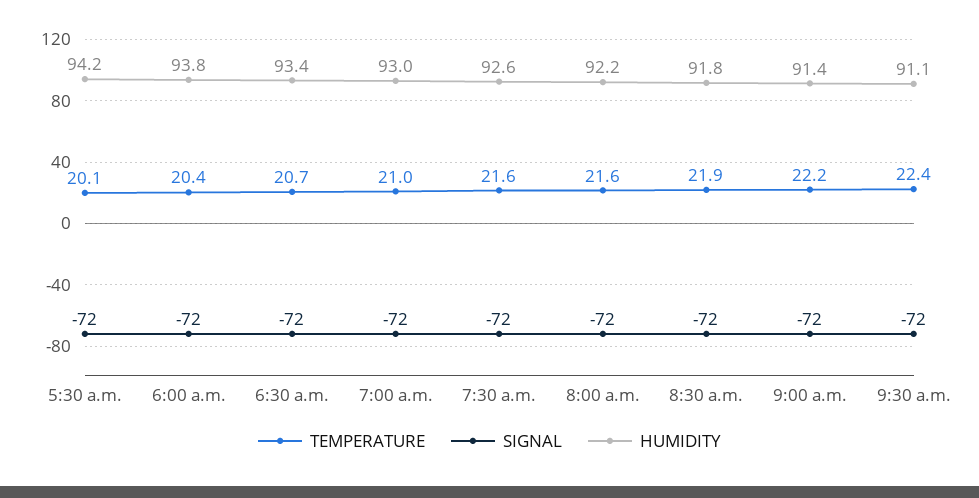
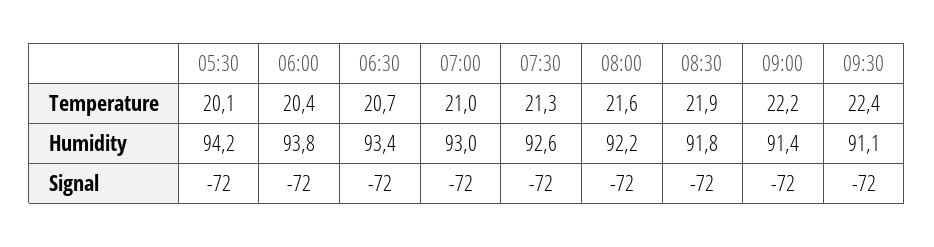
  {
    "TEMPERATURE": {
      "5:30 a.m.": 20.1,
      "6:00 a.m.": 20.4,
      "6:30 a.m.": 20.7,
      "7:00 a.m.": 21,
-     "7:30 a.m.": 21.6,
+     "7:30 a.m.": 21.3,
      "8:00 a.m.": 21.6,
      "8:30 a.m.": 21.9,
      "9:00 a.m.": 22.2,
      "9:30 a.m.": 22.4
    },
    "SIGNAL": {
      "5:30 a.m.": -72,
      "6:00 a.m.": -72,
      "6:30 a.m.": -72,
      "7:00 a.m.": -72,
      "7:30 a.m.": -72,
      "8:00 a.m.": -72,
      "8:30 a.m.": -72,
      "9:00 a.m.": -72,
      "9:30 a.m.": -72
    },
    "HUMIDITY": {
      "5:30 a.m.": 94.2,
      "6:00 a.m.": 93.8,
      "6:30 a.m.": 93.4,
      "7:00 a.m.": 93,
      "7:30 a.m.": 92.6,
      "8:00 a.m.": 92.2,
      "8:30 a.m.": 91.8,
      "9:00 a.m.": 91.4,
      "9:30 a.m.": 91.1
    }
  }

